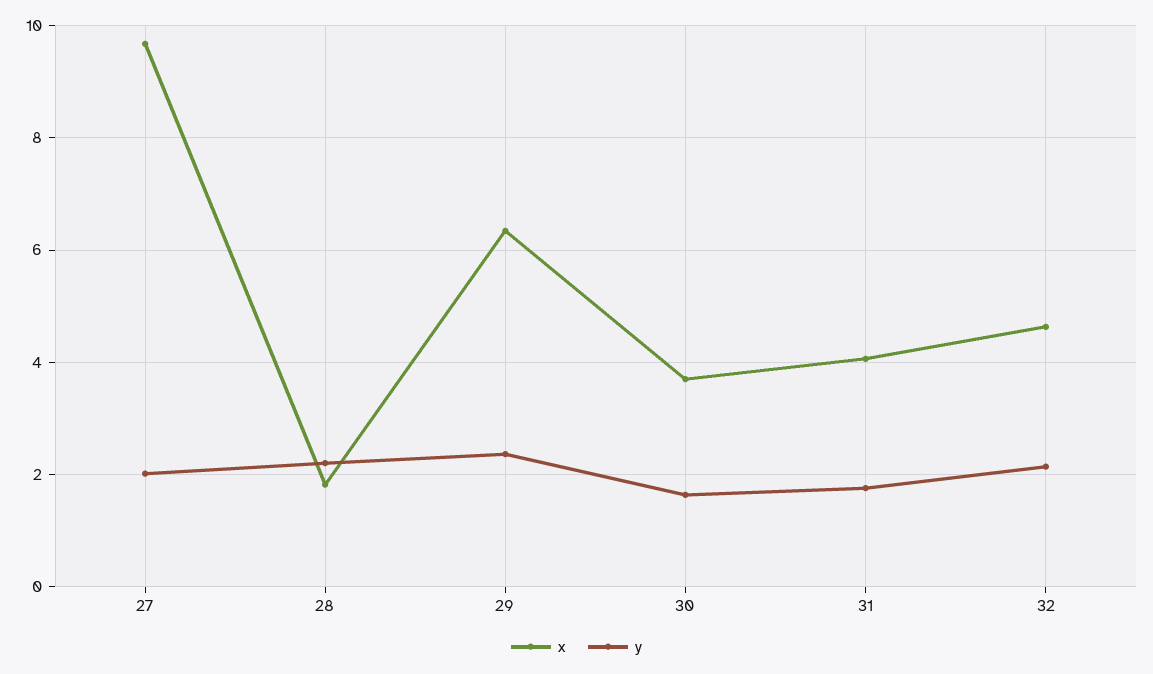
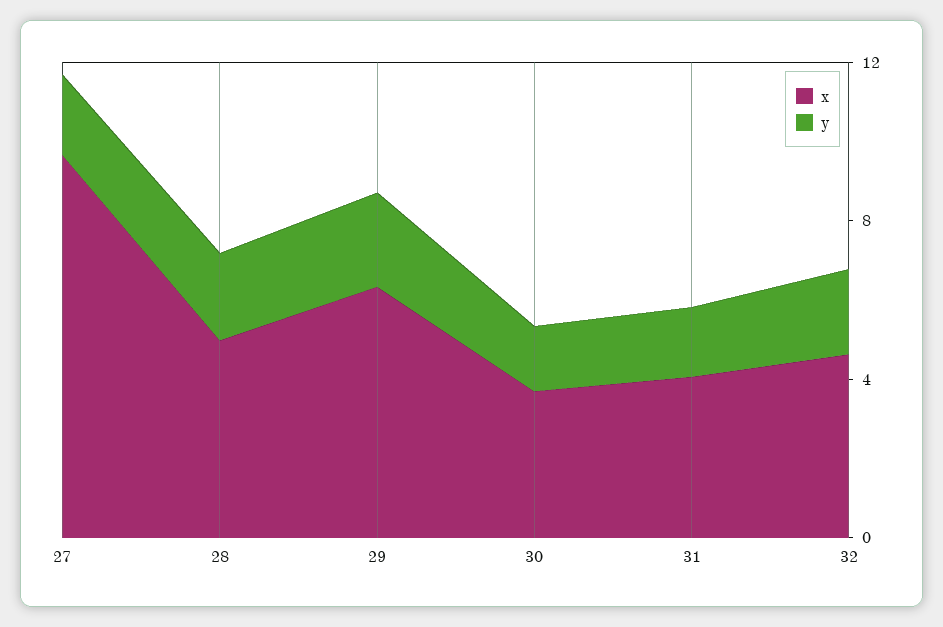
  {
    "x": {
      "27": 9.6,
-     "28": 1.8,
+     "28": 5,
      "29": 6.4,
      "30": 3.8,
      "31": 4,
      "32": 4.6
    },
    "y": {
      "27": 2,
      "28": 2.2,
      "29": 2.4,
      "30": 1.6,
      "31": 1.8,
      "32": 2.2
    }
  }

